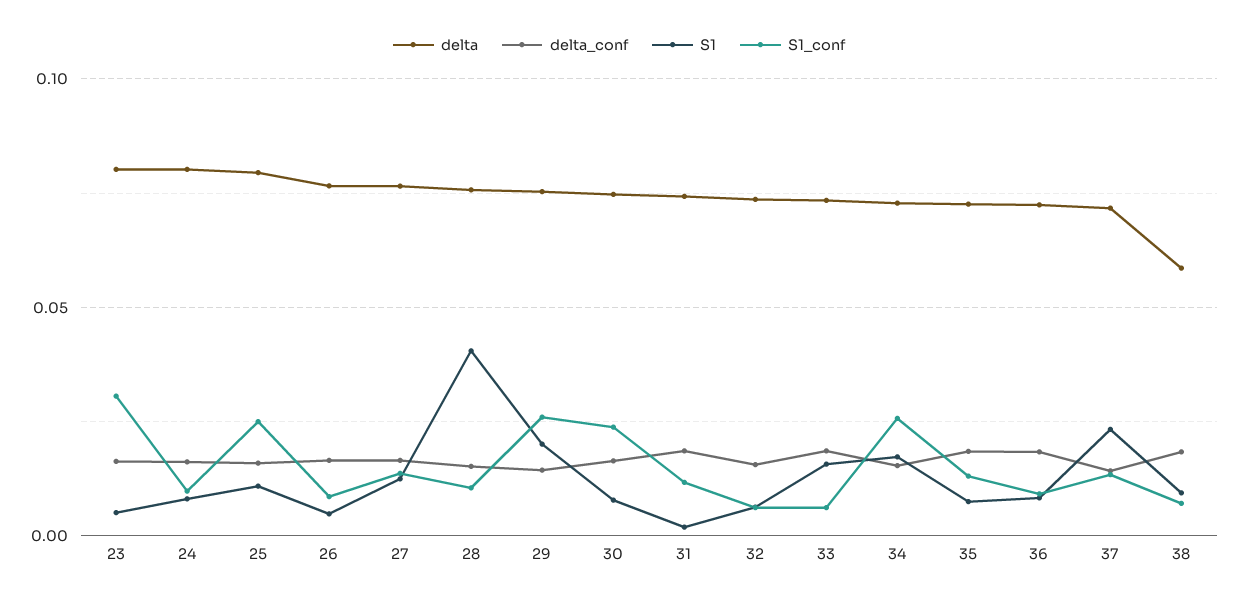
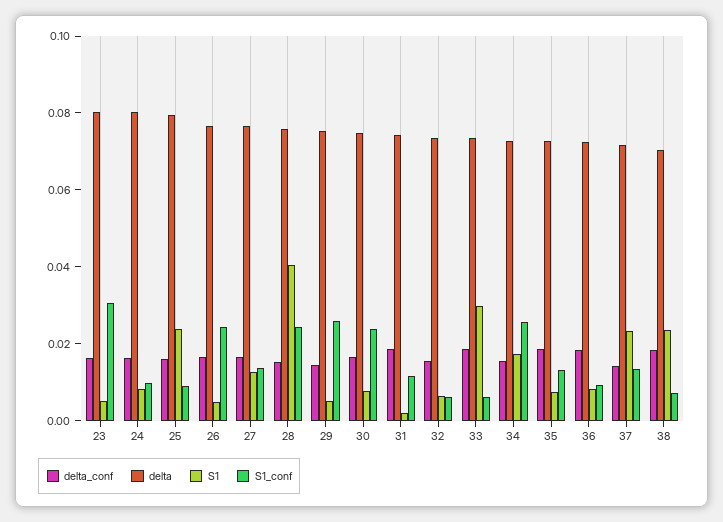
  {
    "delta": {
      "23": 0.08,
      "24": 0.08,
      "25": 0.08,
      "26": 0.075,
      "27": 0.075,
      "28": 0.075,
      "29": 0.075,
      "30": 0.075,
      "31": 0.075,
      "32": 0.075,
      "33": 0.075,
      "34": 0.075,
      "35": 0.075,
      "36": 0.07,
      "37": 0.07,
-     "38": 0.06
+     "38": 0.07
    },
    "delta_conf": {
      "23": 0.015,
      "24": 0.015,
      "25": 0.015,
      "26": 0.015,
      "27": 0.015,
      "28": 0.015,
      "29": 0.015,
      "30": 0.015,
      "31": 0.02,
      "32": 0.015,
      "33": 0.02,
      "34": 0.015,
      "35": 0.02,
      "36": 0.02,
      "37": 0.015,
      "38": 0.02
    },
    "S1": {
      "23": 0.005,
      "24": 0.01,
-     "25": 0.01,
+     "25": 0.025,
      "26": 0.005,
      "27": 0.015,
      "28": 0.04,
-     "29": 0.02,
+     "29": 0.005,
      "30": 0.01,
      "31": 0,
      "32": 0.005,
-     "33": 0.015,
+     "33": 0.03,
      "34": 0.015,
      "35": 0.01,
      "36": 0.01,
      "37": 0.025,
-     "38": 0.01
+     "38": 0.025
    },
    "S1_conf": {
      "23": 0.03,
      "24": 0.01,
-     "25": 0.025,
+     "25": 0.01,
-     "26": 0.01,
+     "26": 0.025,
      "27": 0.015,
-     "28": 0.01,
+     "28": 0.025,
      "29": 0.025,
      "30": 0.025,
      "31": 0.01,
      "32": 0.005,
      "33": 0.005,
      "34": 0.025,
      "35": 0.015,
      "36": 0.01,
      "37": 0.015,
      "38": 0.005
    }
  }

